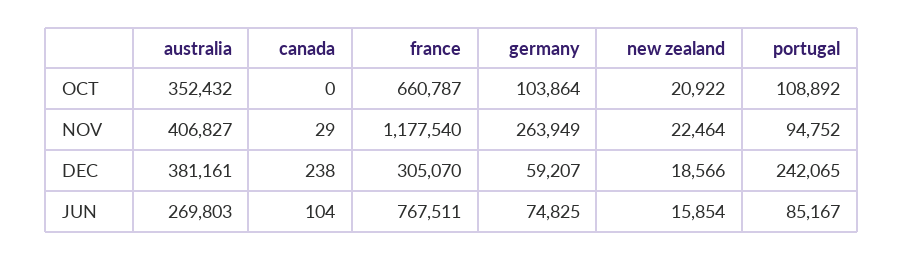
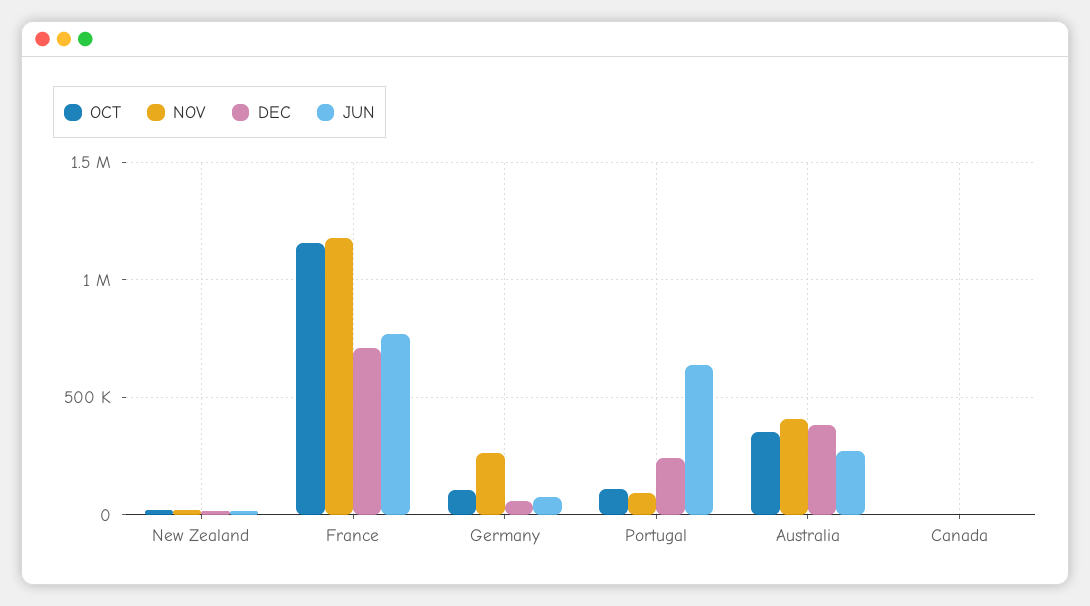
  {
    "OCT": {
      "australia": 352432,
      "canada": 0,
-     "france": 660787,
+     "france": 1150000,
      "germany": 103864,
      "new zealand": 20922,
      "portugal": 108892
    },
    "NOV": {
      "australia": 406827,
      "canada": 29,
      "france": 1177540,
      "germany": 263949,
      "new zealand": 22464,
      "portugal": 94752
    },
    "DEC": {
      "australia": 381161,
      "canada": 238,
-     "france": 305070,
+     "france": 700000,
      "germany": 59207,
      "new zealand": 18566,
      "portugal": 242065
    },
    "JUN": {
      "australia": 269803,
      "canada": 104,
      "france": 767511,
      "germany": 74825,
      "new zealand": 15854,
-     "portugal": 85167
+     "portugal": 650000
    }
  }

